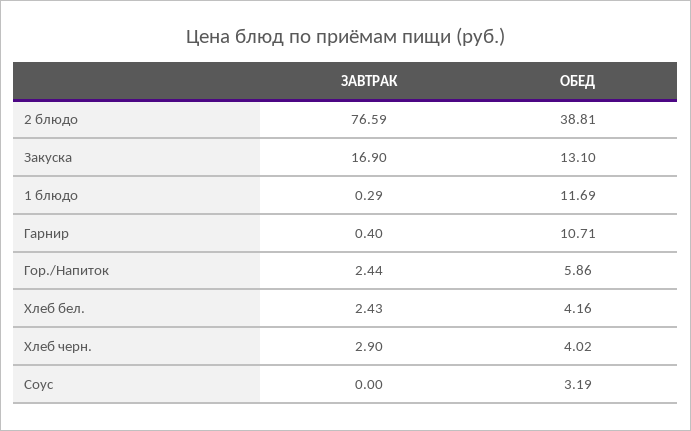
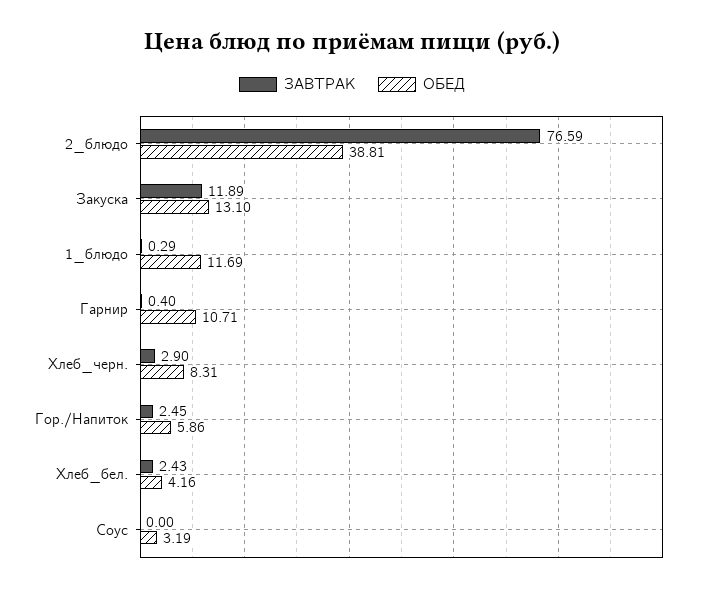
  {
    "ЗАВТРАК": {
      "2 блюдо": 76.59,
-     "Закуска": 16.9,
+     "Закуска": 11.89,
      "1 блюдо": 0.29,
      "Гарнир": 0.4,
-     "Гор./Напиток": 2.44,
+     "Гор./Напиток": 2.45,
      "Хлеб бел.": 2.43,
      "Хлеб черн.": 2.9,
      "Соус": 0
    },
    "ОБЕД": {
      "2 блюдо": 38.81,
      "Закуска": 13.1,
      "1 блюдо": 11.69,
      "Гарнир": 10.71,
      "Гор./Напиток": 5.86,
      "Хлеб бел.": 4.16,
-     "Хлеб черн.": 4.02,
+     "Хлеб черн.": 8.31,
      "Соус": 3.19
    }
  }

